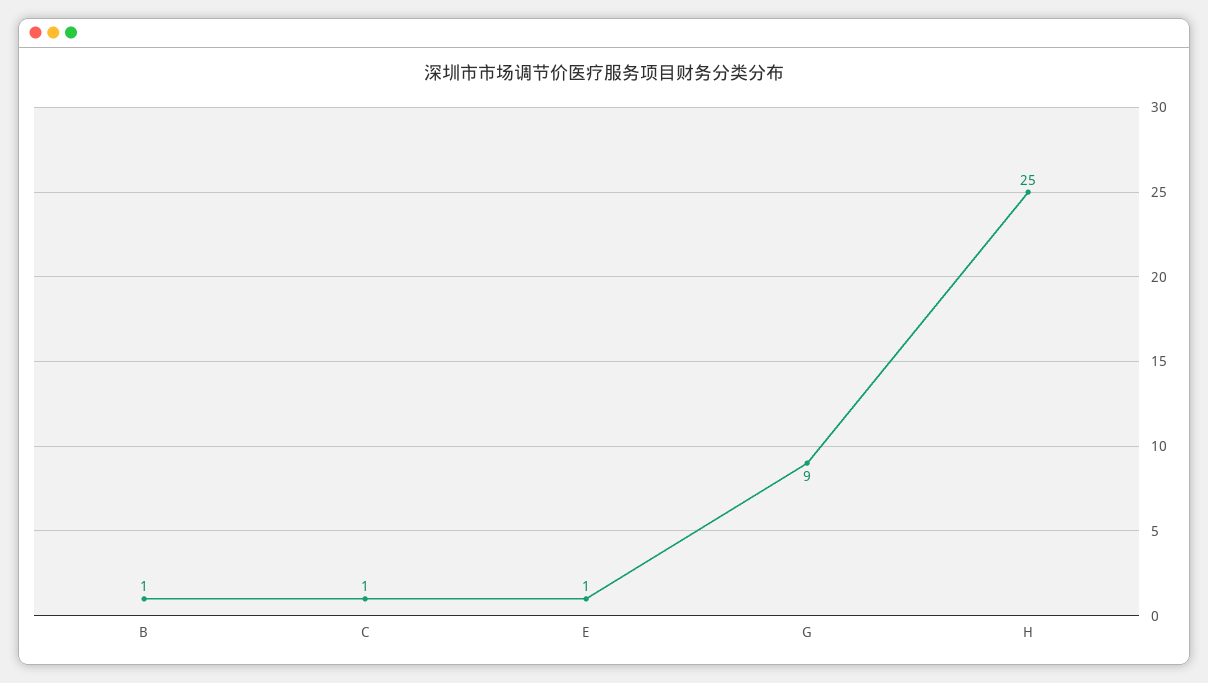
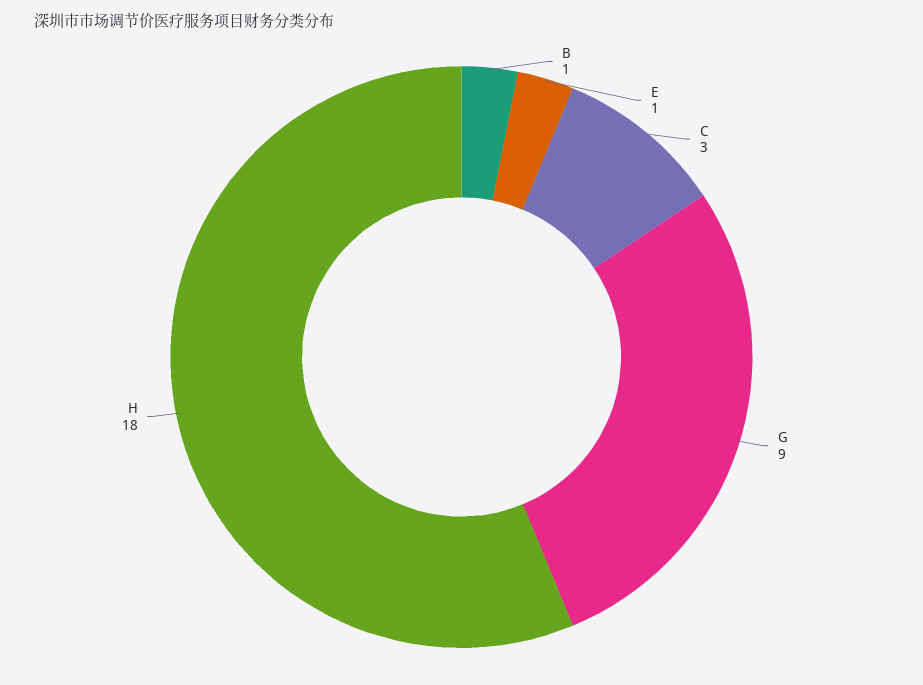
  {
    "B": 1,
-   "C": 1,
+   "C": 3,
    "E": 1,
    "G": 9,
-   "H": 25
+   "H": 18
  }

